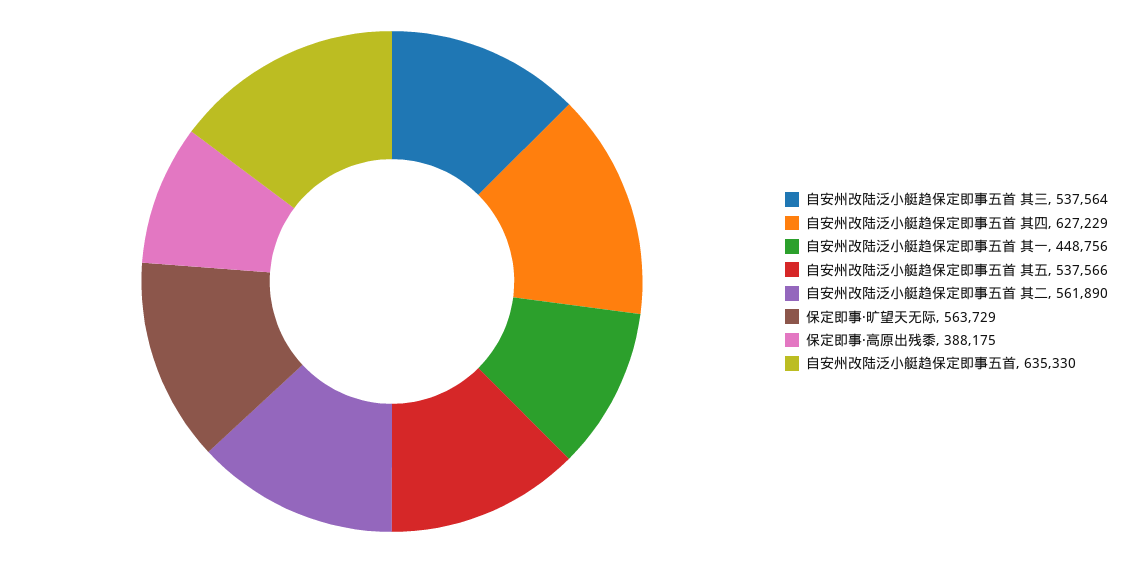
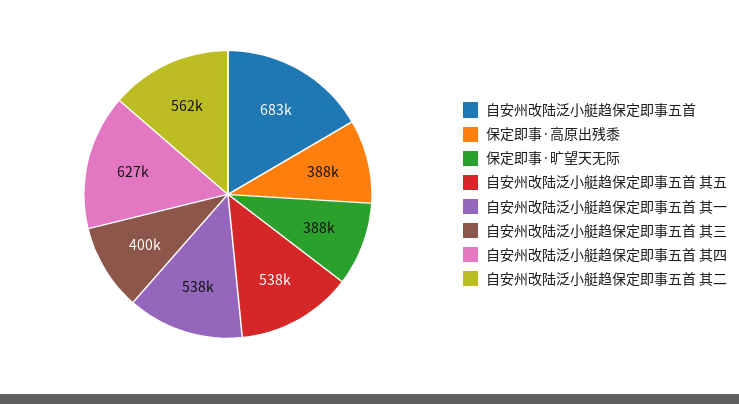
  {
-   "自安州改陆泛小艇趋保定即事五首 其三": 537564,
+   "自安州改陆泛小艇趋保定即事五首 其三": 400000,
    "自安州改陆泛小艇趋保定即事五首 其四": 627229,
-   "自安州改陆泛小艇趋保定即事五首 其一": 448756,
+   "自安州改陆泛小艇趋保定即事五首 其一": 538000,
    "自安州改陆泛小艇趋保定即事五首 其五": 537566,
    "自安州改陆泛小艇趋保定即事五首 其二": 561890,
-   "保定即事·旷望天无际": 563729,
+   "保定即事·旷望天无际": 388000,
    "保定即事·高原出残黍": 388175,
-   "自安州改陆泛小艇趋保定即事五首": 635330
+   "自安州改陆泛小艇趋保定即事五首": 683000
  }

